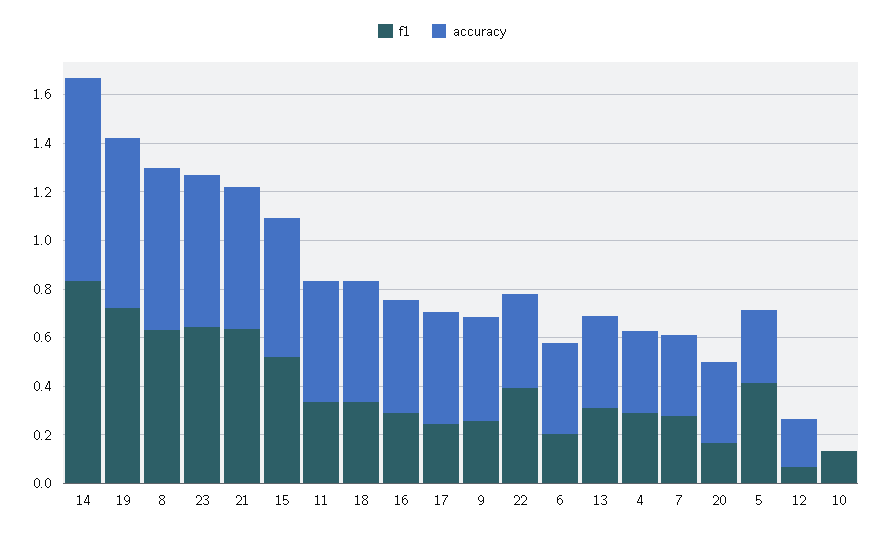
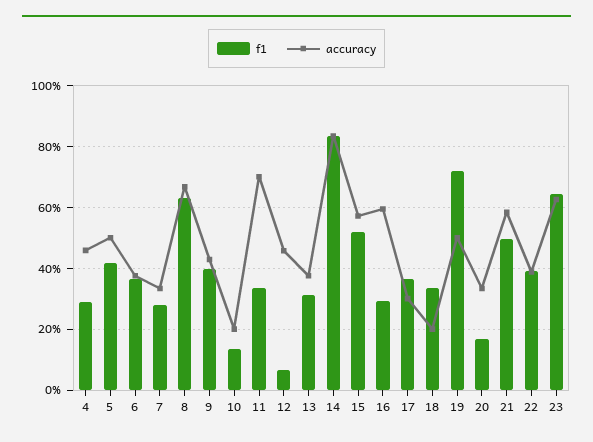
  {
    "f1": {
      "14": 0.84,
      "19": 0.72,
      "8": 0.62,
      "23": 0.64,
-     "21": 0.65,
+     "21": 0.5,
      "15": 0.52,
      "11": 0.34,
      "18": 0.34,
      "16": 0.3,
-     "17": 0.25,
+     "17": 0.36,
-     "9": 0.25,
+     "9": 0.4,
      "22": 0.4,
-     "6": 0.2,
+     "6": 0.36,
      "13": 0.32,
      "4": 0.28,
      "7": 0.28,
      "20": 0.16,
      "5": 0.42,
      "12": 0.06,
      "10": 0.14
    },
    "accuracy": {
      "14": 0.84,
-     "19": 0.7,
+     "19": 0.5,
      "8": 0.66,
      "23": 0.62,
      "21": 0.58,
      "15": 0.58,
-     "11": 0.5,
+     "11": 0.7,
-     "18": 0.5,
+     "18": 0.2,
-     "16": 0.45,
+     "16": 0.6,
-     "17": 0.45,
+     "17": 0.3,
      "9": 0.42,
      "22": 0.38,
      "6": 0.38,
      "13": 0.38,
-     "4": 0.35,
+     "4": 0.46,
      "7": 0.34,
      "20": 0.34,
-     "5": 0.3,
+     "5": 0.5,
-     "12": 0.2,
+     "12": 0.46,
-     "10": 0
+     "10": 0.2
    }
  }

